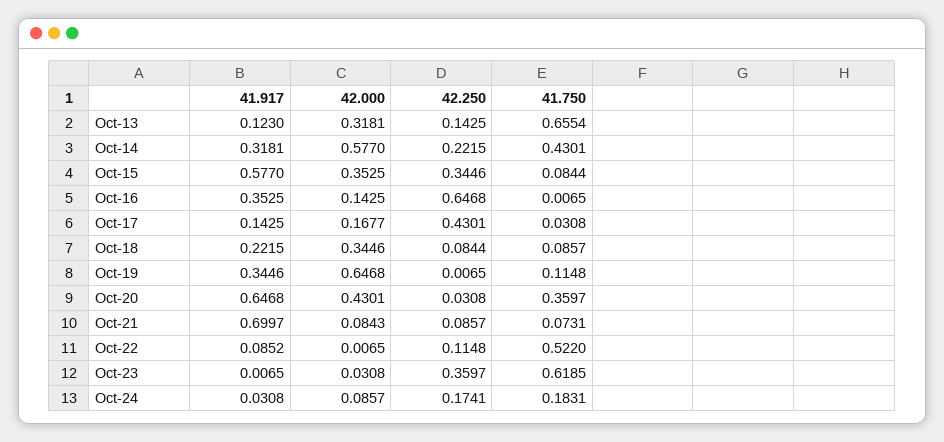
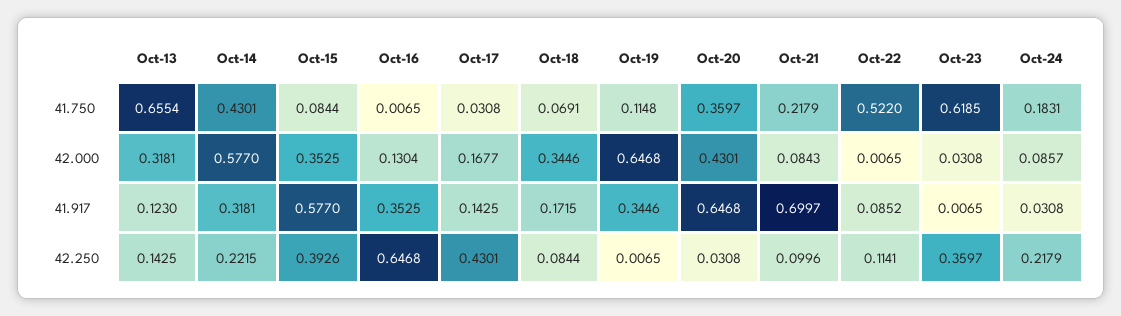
  {
    "41.917": {
      "Oct-13": 0.123,
      "Oct-14": 0.3181,
      "Oct-15": 0.577,
      "Oct-16": 0.3525,
      "Oct-17": 0.1425,
-     "Oct-18": 0.2215,
+     "Oct-18": 0.1715,
      "Oct-19": 0.3446,
      "Oct-20": 0.6468,
      "Oct-21": 0.6997,
      "Oct-22": 0.0852,
      "Oct-23": 0.0065,
      "Oct-24": 0.0308
    },
    "42.000": {
      "Oct-13": 0.3181,
      "Oct-14": 0.577,
      "Oct-15": 0.3525,
-     "Oct-16": 0.1425,
+     "Oct-16": 0.1304,
      "Oct-17": 0.1677,
      "Oct-18": 0.3446,
      "Oct-19": 0.6468,
      "Oct-20": 0.4301,
      "Oct-21": 0.0843,
      "Oct-22": 0.0065,
      "Oct-23": 0.0308,
      "Oct-24": 0.0857
    },
    "42.250": {
      "Oct-13": 0.1425,
      "Oct-14": 0.2215,
-     "Oct-15": 0.3446,
+     "Oct-15": 0.3926,
      "Oct-16": 0.6468,
      "Oct-17": 0.4301,
      "Oct-18": 0.0844,
      "Oct-19": 0.0065,
      "Oct-20": 0.0308,
-     "Oct-21": 0.0857,
+     "Oct-21": 0.0996,
-     "Oct-22": 0.1148,
+     "Oct-22": 0.1141,
      "Oct-23": 0.3597,
-     "Oct-24": 0.1741
+     "Oct-24": 0.2179
    },
    "41.750": {
      "Oct-13": 0.6554,
      "Oct-14": 0.4301,
      "Oct-15": 0.0844,
      "Oct-16": 0.0065,
      "Oct-17": 0.0308,
-     "Oct-18": 0.0857,
+     "Oct-18": 0.0691,
      "Oct-19": 0.1148,
      "Oct-20": 0.3597,
-     "Oct-21": 0.0731,
+     "Oct-21": 0.2179,
      "Oct-22": 0.522,
      "Oct-23": 0.6185,
      "Oct-24": 0.1831
    }
  }

